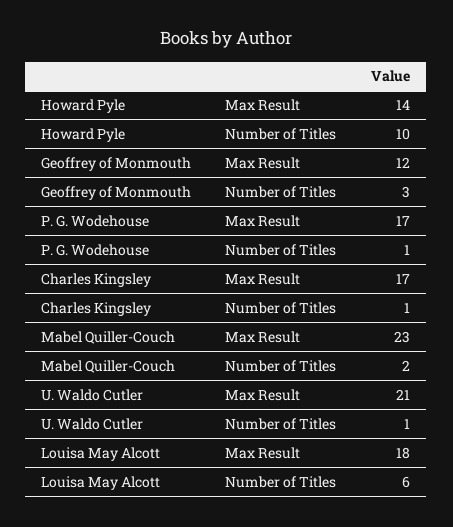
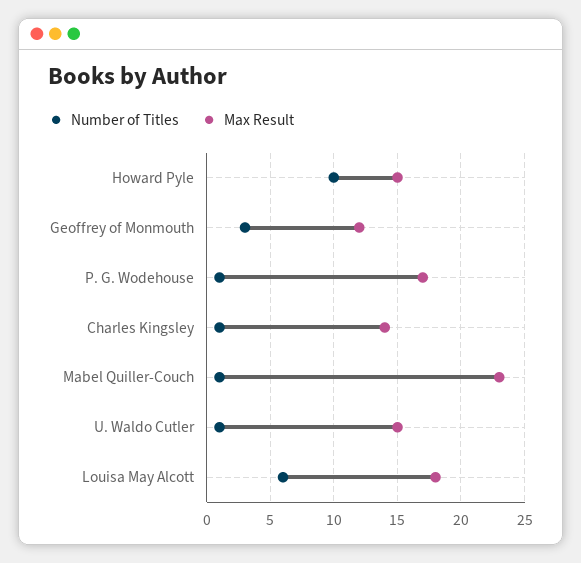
  {
    "Max Result": {
-     "Howard Pyle": 14,
+     "Howard Pyle": 15,
      "Geoffrey of Monmouth": 12,
      "P. G. Wodehouse": 17,
-     "Charles Kingsley": 17,
+     "Charles Kingsley": 14,
      "Mabel Quiller-Couch": 23,
-     "U. Waldo Cutler": 21,
+     "U. Waldo Cutler": 15,
      "Louisa May Alcott": 18
    },
    "Number of Titles": {
      "Howard Pyle": 10,
      "Geoffrey of Monmouth": 3,
      "P. G. Wodehouse": 1,
      "Charles Kingsley": 1,
-     "Mabel Quiller-Couch": 2,
+     "Mabel Quiller-Couch": 1,
      "U. Waldo Cutler": 1,
      "Louisa May Alcott": 6
    }
  }

